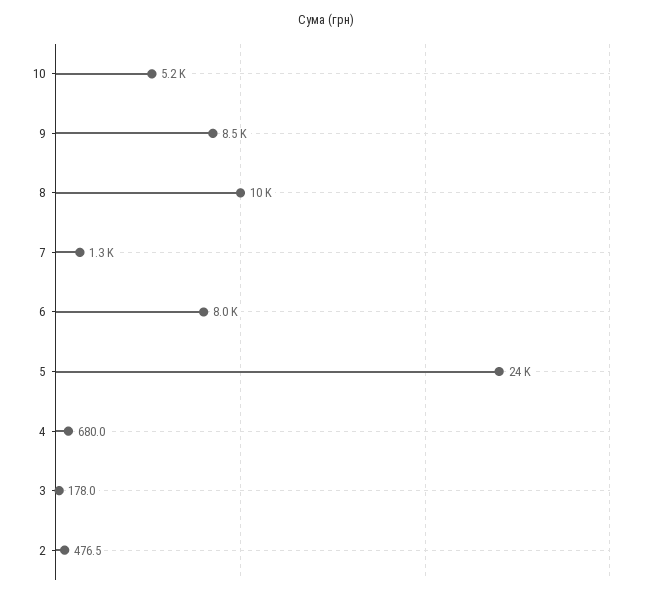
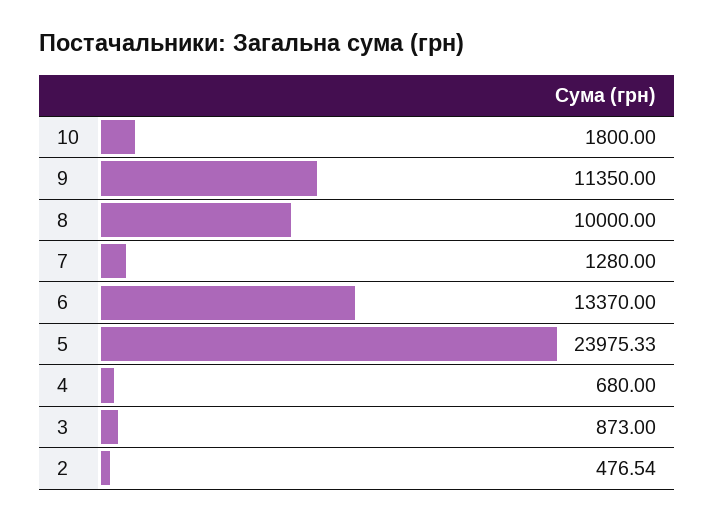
  {
-   "10": 5200,
+   "10": 1800,
-   "9": 8500,
+   "9": 11350,
    "8": 10000,
    "7": 1280,
-   "6": 8000,
+   "6": 13370,
    "5": 23975.33,
    "4": 680,
-   "3": 178,
+   "3": 873,
    "2": 476.54
  }

